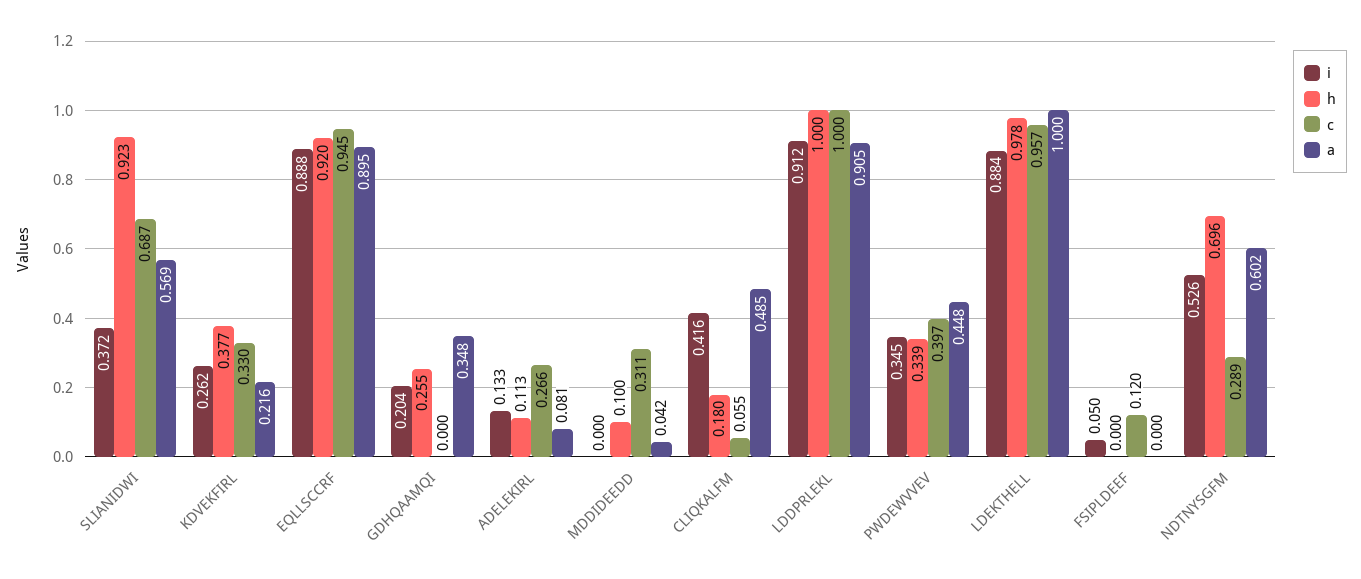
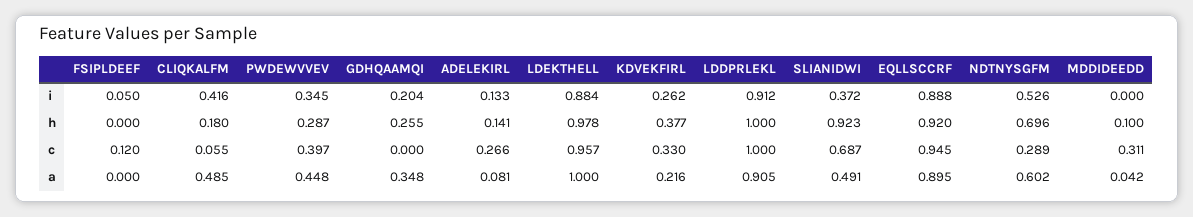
  {
    "i": {
      "SLIANIDWI": 0.372,
      "KDVEKFIRL": 0.262,
      "EQLLSCCRF": 0.888,
      "GDHQAAMQI": 0.204,
      "ADELEKIRL": 0.133,
      "MDDIDEEDD": 0,
      "CLIQKALFM": 0.416,
      "LDDPRLEKL": 0.912,
      "PWDEWVVEV": 0.345,
      "LDEKTHELL": 0.884,
      "FSIPLDEEF": 0.05,
      "NDTNYSGFM": 0.526
    },
    "h": {
      "SLIANIDWI": 0.923,
      "KDVEKFIRL": 0.377,
      "EQLLSCCRF": 0.92,
      "GDHQAAMQI": 0.255,
-     "ADELEKIRL": 0.113,
+     "ADELEKIRL": 0.141,
      "MDDIDEEDD": 0.1,
      "CLIQKALFM": 0.18,
      "LDDPRLEKL": 1,
-     "PWDEWVVEV": 0.339,
+     "PWDEWVVEV": 0.287,
      "LDEKTHELL": 0.978,
      "FSIPLDEEF": 0,
      "NDTNYSGFM": 0.696
    },
    "c": {
      "SLIANIDWI": 0.687,
      "KDVEKFIRL": 0.33,
      "EQLLSCCRF": 0.945,
      "GDHQAAMQI": 0,
      "ADELEKIRL": 0.266,
      "MDDIDEEDD": 0.311,
      "CLIQKALFM": 0.055,
      "LDDPRLEKL": 1,
      "PWDEWVVEV": 0.397,
      "LDEKTHELL": 0.957,
      "FSIPLDEEF": 0.12,
      "NDTNYSGFM": 0.289
    },
    "a": {
-     "SLIANIDWI": 0.569,
+     "SLIANIDWI": 0.491,
      "KDVEKFIRL": 0.216,
      "EQLLSCCRF": 0.895,
      "GDHQAAMQI": 0.348,
      "ADELEKIRL": 0.081,
      "MDDIDEEDD": 0.042,
      "CLIQKALFM": 0.485,
      "LDDPRLEKL": 0.905,
      "PWDEWVVEV": 0.448,
      "LDEKTHELL": 1,
      "FSIPLDEEF": 0,
      "NDTNYSGFM": 0.602
    }
  }

